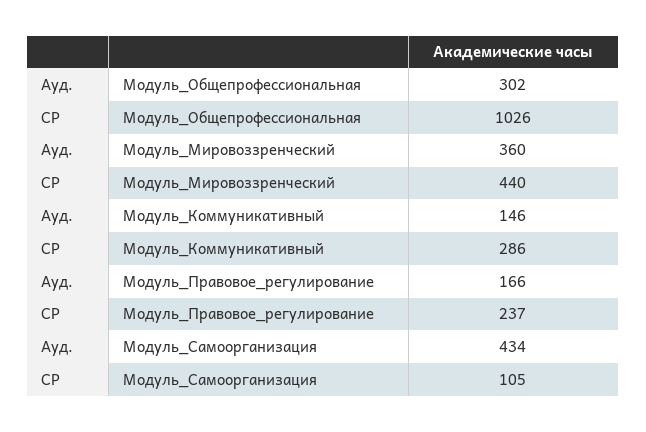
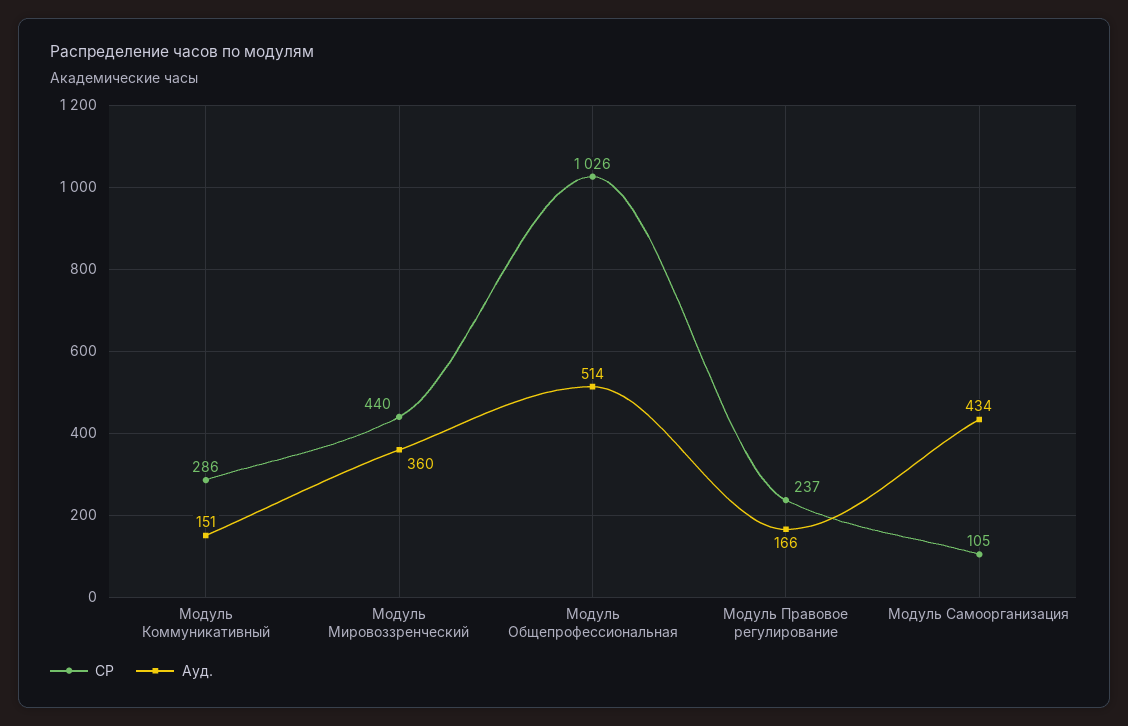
  {
    "Ауд.": {
-     "Модуль_Общепрофессиональная": 302,
+     "Модуль_Общепрофессиональная": 514,
      "Модуль_Мировоззренческий": 360,
-     "Модуль_Коммуникативный": 146,
+     "Модуль_Коммуникативный": 151,
      "Модуль_Правовое_регулирование": 166,
      "Модуль_Самоорганизация": 434
    },
    "СР": {
      "Модуль_Общепрофессиональная": 1026,
      "Модуль_Мировоззренческий": 440,
      "Модуль_Коммуникативный": 286,
      "Модуль_Правовое_регулирование": 237,
      "Модуль_Самоорганизация": 105
    }
  }

